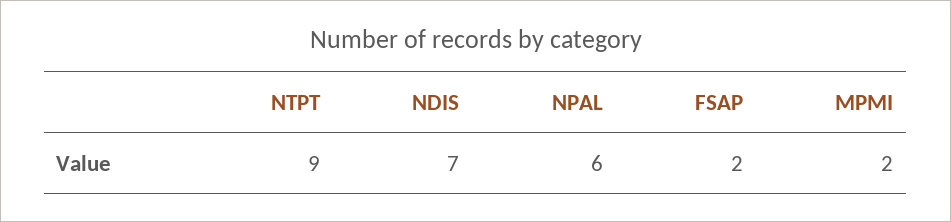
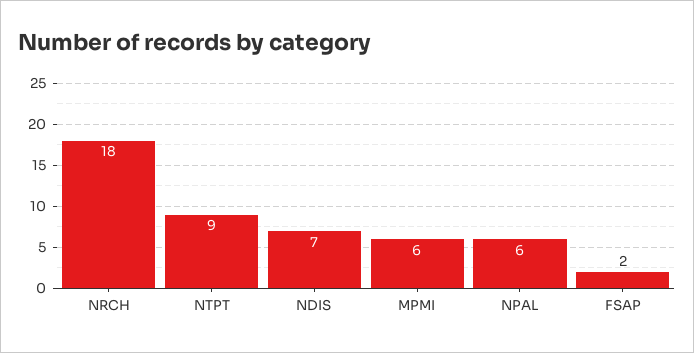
  {
    "NTPT": 9,
    "NDIS": 7,
    "NPAL": 6,
    "FSAP": 2,
-   "MPMI": 2
+   "MPMI": 6,
+   "NRCH": 18
  }

